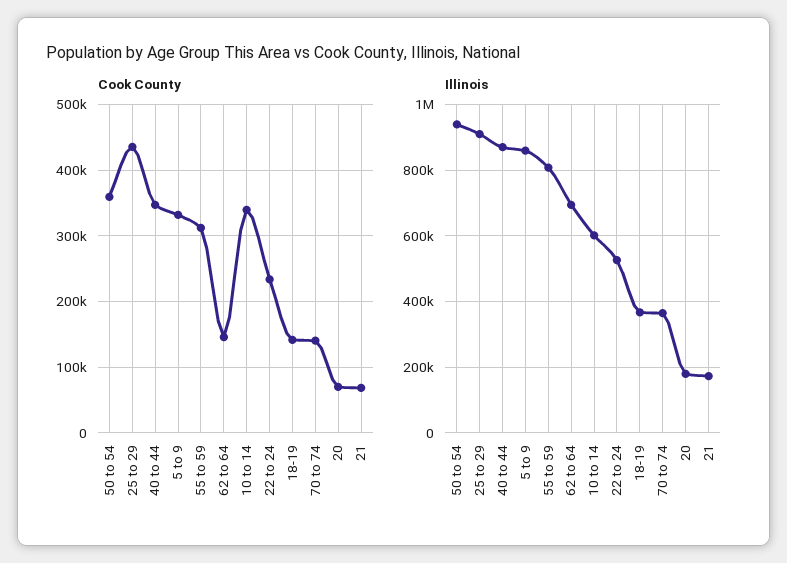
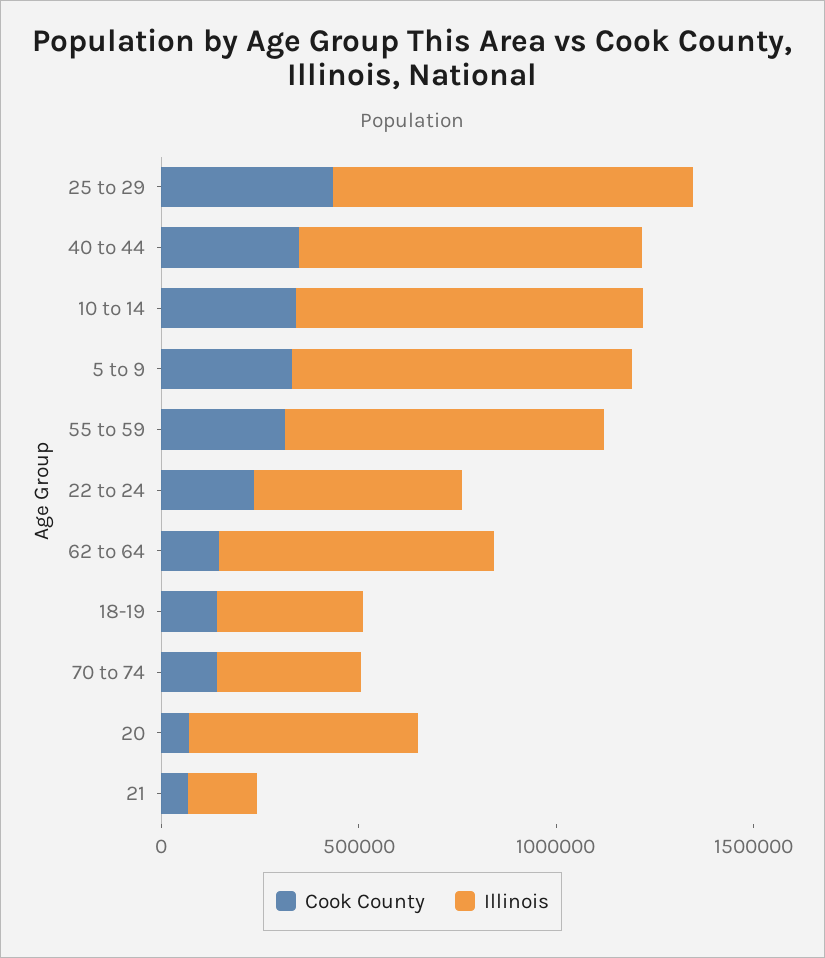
  {
    "Cook County": {
-     "50 to 54": 360000,
      "25 to 29": 440000,
      "40 to 44": 350000,
      "5 to 9": 330000,
      "55 to 59": 310000,
      "62 to 64": 150000,
      "10 to 14": 340000,
      "22 to 24": 230000,
      "18-19": 140000,
      "70 to 74": 140000,
      "20": 70000,
      "21": 70000
    },
    "Illinois": {
-     "50 to 54": 940000,
      "25 to 29": 920000,
      "40 to 44": 880000,
      "5 to 9": 860000,
      "55 to 59": 800000,
      "62 to 64": 700000,
-     "10 to 14": 600000,
+     "10 to 14": 900000,
      "22 to 24": 520000,
      "18-19": 360000,
      "70 to 74": 360000,
-     "20": 180000,
+     "20": 600000,
      "21": 180000
    }
  }

